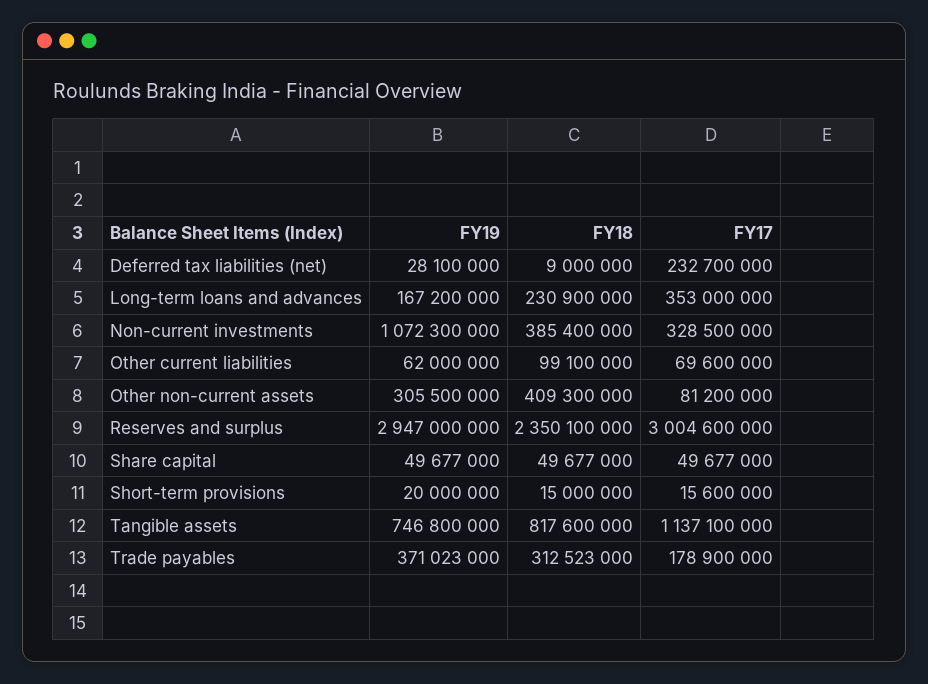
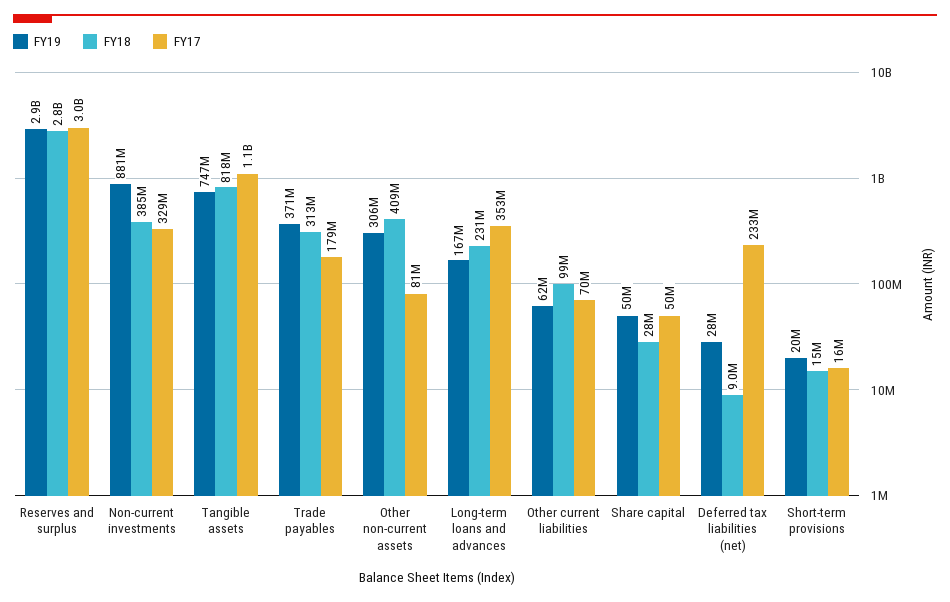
  {
    "FY19": {
      "Deferred tax liabilities (net)": 28100000,
      "Long-term loans and advances": 167200000,
-     "Non-current investments": 1072300000,
+     "Non-current investments": 881000000,
      "Other current liabilities": 62000000,
      "Other non-current assets": 305500000,
      "Reserves and surplus": 2947000000,
      "Share capital": 49677000,
      "Short-term provisions": 20000000,
      "Tangible assets": 746800000,
      "Trade payables": 371023000
    },
    "FY18": {
      "Deferred tax liabilities (net)": 9000000,
      "Long-term loans and advances": 230900000,
      "Non-current investments": 385400000,
      "Other current liabilities": 99100000,
      "Other non-current assets": 409300000,
-     "Reserves and surplus": 2350100000,
+     "Reserves and surplus": 2800000000,
-     "Share capital": 49677000,
+     "Share capital": 28000000,
      "Short-term provisions": 15000000,
      "Tangible assets": 817600000,
      "Trade payables": 312523000
    },
    "FY17": {
      "Deferred tax liabilities (net)": 232700000,
      "Long-term loans and advances": 353000000,
      "Non-current investments": 328500000,
      "Other current liabilities": 69600000,
      "Other non-current assets": 81200000,
      "Reserves and surplus": 3004600000,
      "Share capital": 49677000,
      "Short-term provisions": 15600000,
      "Tangible assets": 1137100000,
      "Trade payables": 178900000
    }
  }

